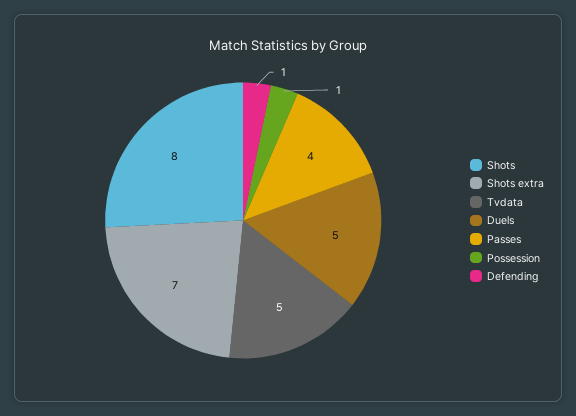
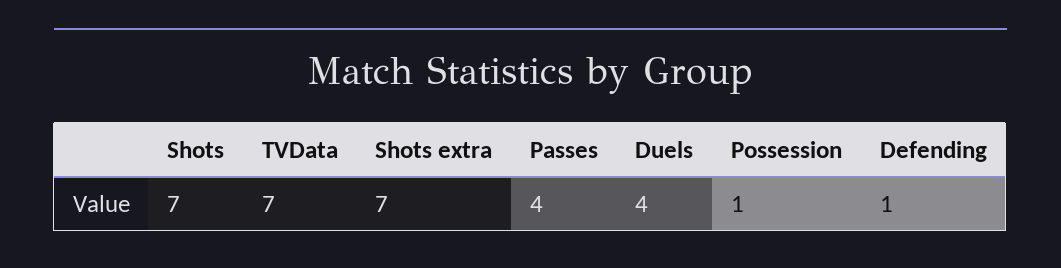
  {
-   "Shots": 8,
+   "Shots": 7,
    "Shots extra": 7,
-   "Tvdata": 5,
+   "Tvdata": 7,
-   "Duels": 5,
+   "Duels": 4,
    "Passes": 4,
    "Possession": 1,
    "Defending": 1
  }

